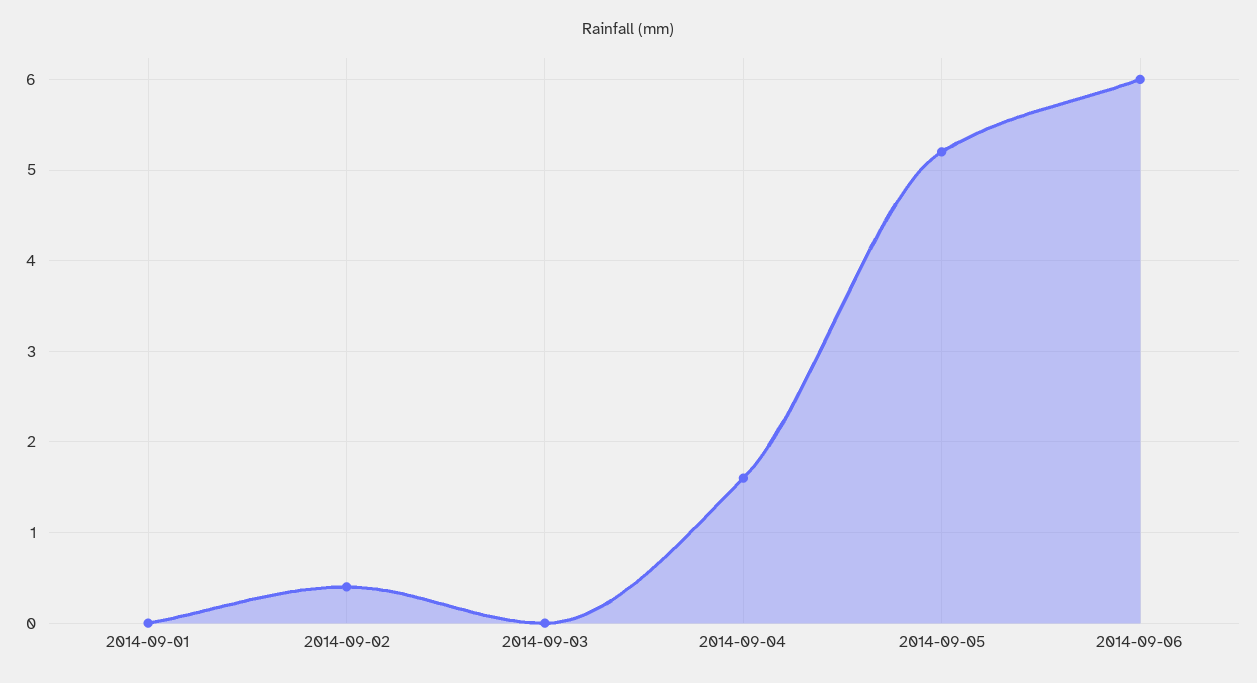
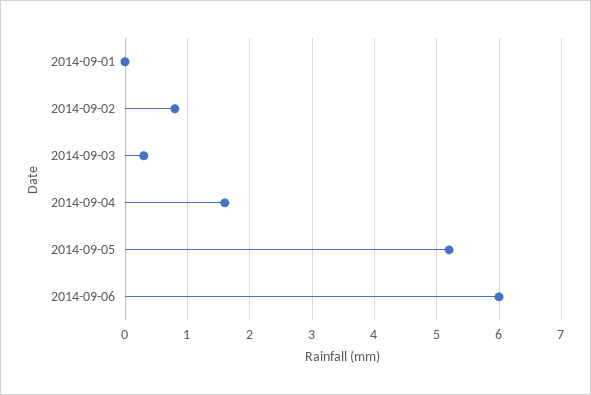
  {
    "2014-09-01": 0,
-   "2014-09-02": 0.4,
+   "2014-09-02": 0.8,
-   "2014-09-03": 0,
+   "2014-09-03": 0.3,
    "2014-09-04": 1.6,
    "2014-09-05": 5.2,
    "2014-09-06": 6
  }

